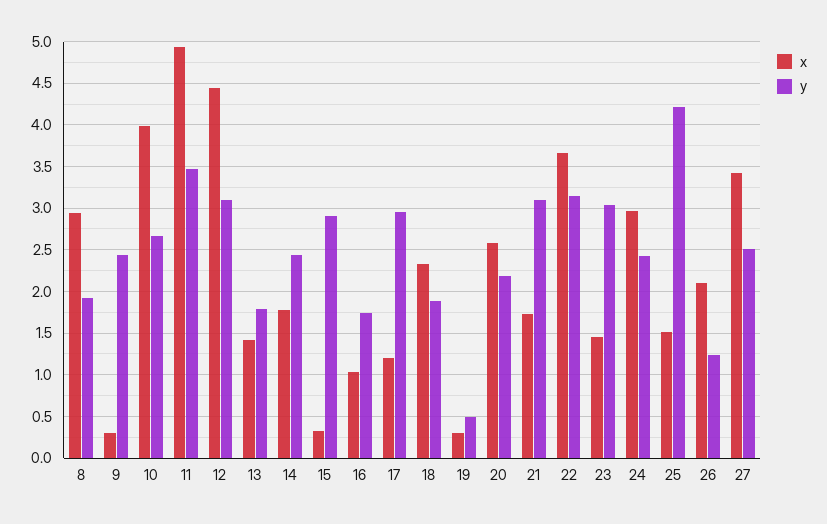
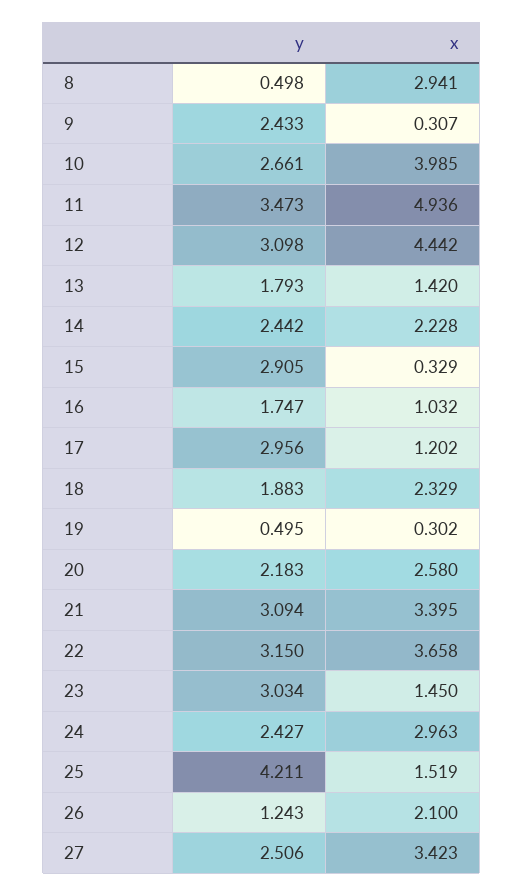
  {
    "x": {
      "8": 2.941,
      "9": 0.307,
      "10": 3.985,
      "11": 4.936,
      "12": 4.442,
      "13": 1.42,
-     "14": 1.8,
+     "14": 2.228,
      "15": 0.329,
      "16": 1.032,
      "17": 1.202,
      "18": 2.329,
      "19": 0.302,
      "20": 2.58,
-     "21": 1.7,
+     "21": 3.395,
      "22": 3.658,
      "23": 1.45,
      "24": 2.963,
      "25": 1.519,
      "26": 2.1,
      "27": 3.423
    },
    "y": {
-     "8": 1.9,
+     "8": 0.498,
      "9": 2.433,
      "10": 2.661,
      "11": 3.473,
      "12": 3.098,
      "13": 1.793,
      "14": 2.442,
      "15": 2.905,
      "16": 1.747,
      "17": 2.956,
      "18": 1.883,
      "19": 0.495,
      "20": 2.183,
      "21": 3.094,
      "22": 3.15,
      "23": 3.034,
      "24": 2.427,
      "25": 4.211,
      "26": 1.243,
      "27": 2.506
    }
  }

